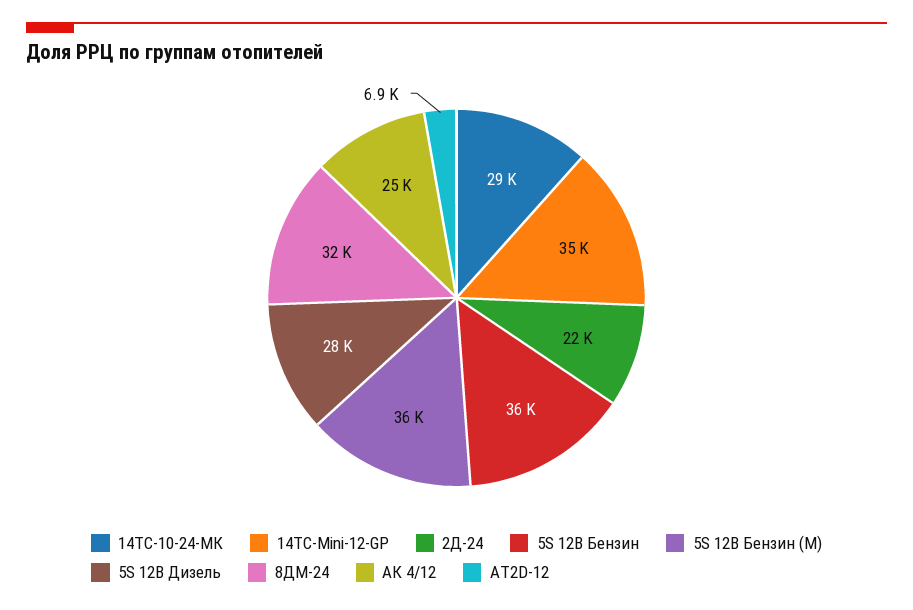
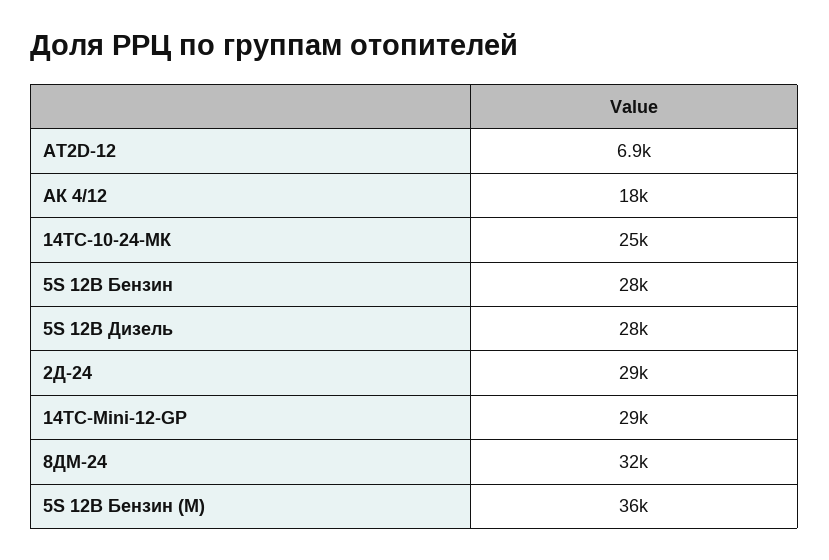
  {
-   "14ТС-10-24-МК": 29000,
+   "14ТС-10-24-МК": 25000,
-   "14ТС-Mini-12-GP": 35000,
+   "14ТС-Mini-12-GP": 29000,
-   "2Д-24": 22000,
+   "2Д-24": 29000,
-   "5S 12В Бензин": 36000,
+   "5S 12В Бензин": 28000,
    "5S 12В Бензин (М)": 36000,
    "5S 12В Дизель": 28000,
    "8ДМ-24": 32000,
-   "АК 4/12": 25000,
+   "АК 4/12": 18000,
    "АТ2D-12": 6900
  }

